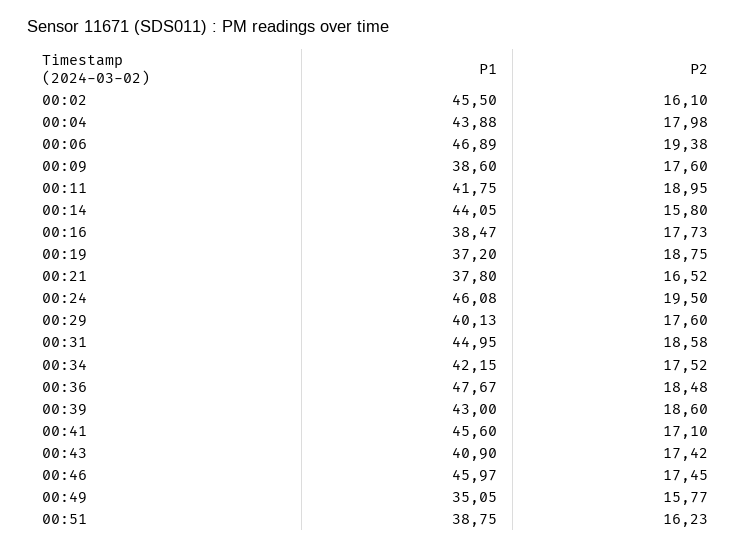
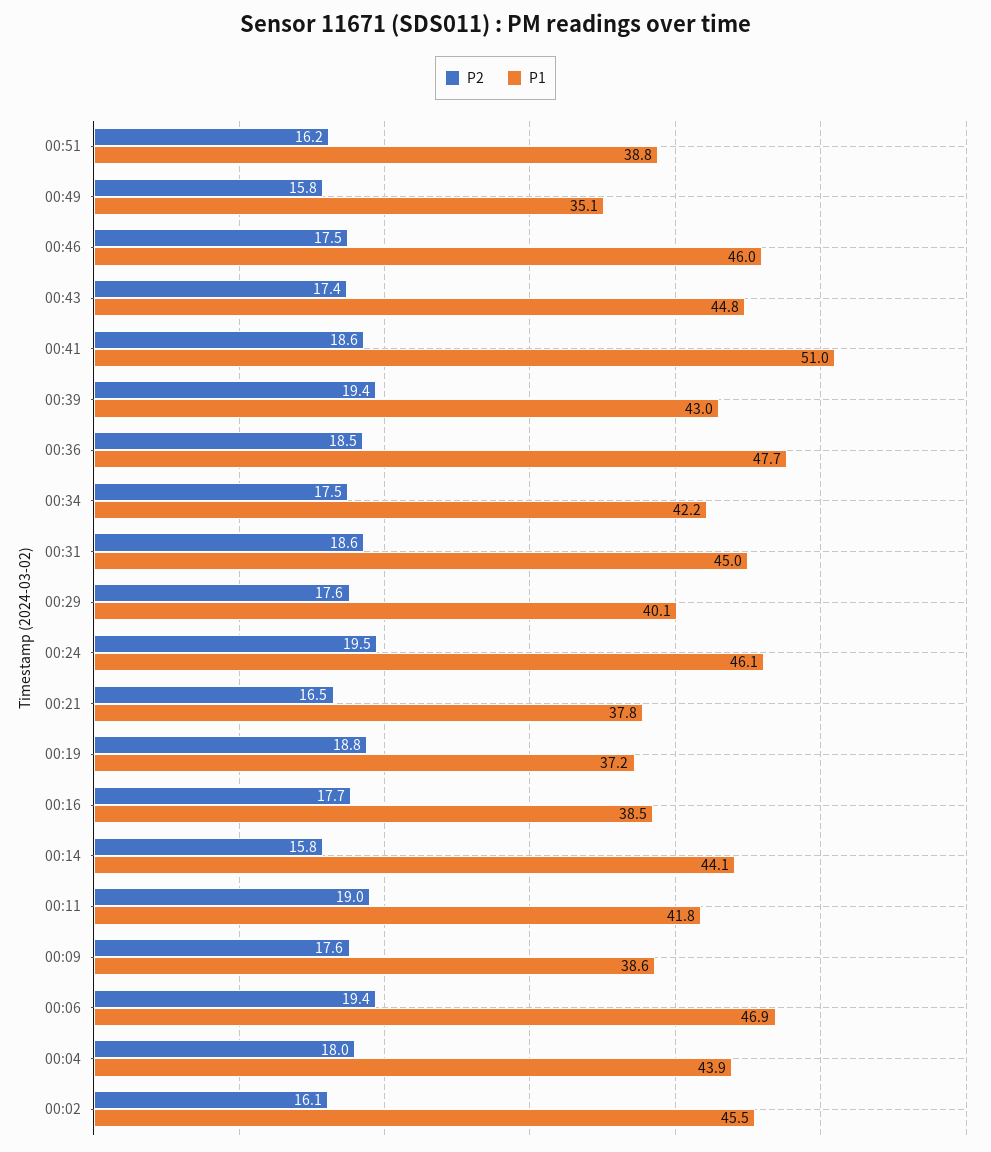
  {
    "P1": {
      "00:02": 45.5,
      "00:04": 43.88,
      "00:06": 46.89,
      "00:09": 38.6,
      "00:11": 41.75,
      "00:14": 44.05,
      "00:16": 38.47,
      "00:19": 37.2,
      "00:21": 37.8,
      "00:24": 46.08,
      "00:29": 40.13,
      "00:31": 44.95,
      "00:34": 42.15,
      "00:36": 47.67,
      "00:39": 43,
-     "00:41": 45.6,
+     "00:41": 51,
-     "00:43": 40.9,
+     "00:43": 44.8,
      "00:46": 45.97,
      "00:49": 35.05,
      "00:51": 38.75
    },
    "P2": {
      "00:02": 16.1,
      "00:04": 17.98,
      "00:06": 19.38,
      "00:09": 17.6,
      "00:11": 18.95,
      "00:14": 15.8,
      "00:16": 17.73,
      "00:19": 18.75,
      "00:21": 16.52,
      "00:24": 19.5,
      "00:29": 17.6,
      "00:31": 18.58,
      "00:34": 17.52,
      "00:36": 18.48,
-     "00:39": 18.6,
+     "00:39": 19.4,
-     "00:41": 17.1,
+     "00:41": 18.6,
      "00:43": 17.42,
      "00:46": 17.45,
      "00:49": 15.77,
      "00:51": 16.23
    }
  }

